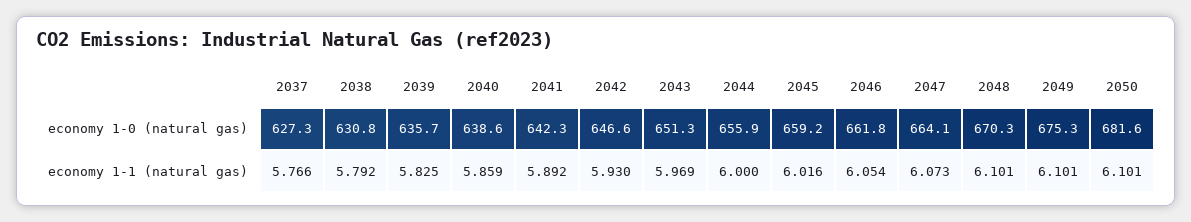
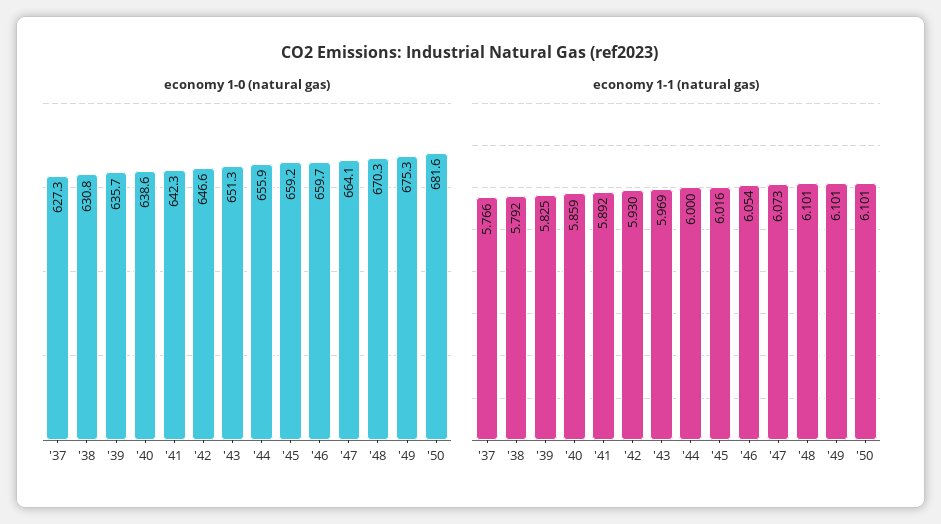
  {
    "economy 1-0 (natural gas)": {
      "2037": 627.3,
      "2038": 630.8,
      "2039": 635.7,
      "2040": 638.6,
      "2041": 642.3,
      "2042": 646.6,
      "2043": 651.3,
      "2044": 655.9,
      "2045": 659.2,
-     "2046": 661.8,
+     "2046": 659.7,
      "2047": 664.1,
      "2048": 670.3,
      "2049": 675.3,
      "2050": 681.6
    },
    "economy 1-1 (natural gas)": {
      "2037": 5.766,
      "2038": 5.792,
      "2039": 5.825,
      "2040": 5.859,
      "2041": 5.892,
      "2042": 5.93,
      "2043": 5.969,
      "2044": 6,
      "2045": 6.016,
      "2046": 6.054,
      "2047": 6.073,
      "2048": 6.101,
      "2049": 6.101,
      "2050": 6.101
    }
  }

